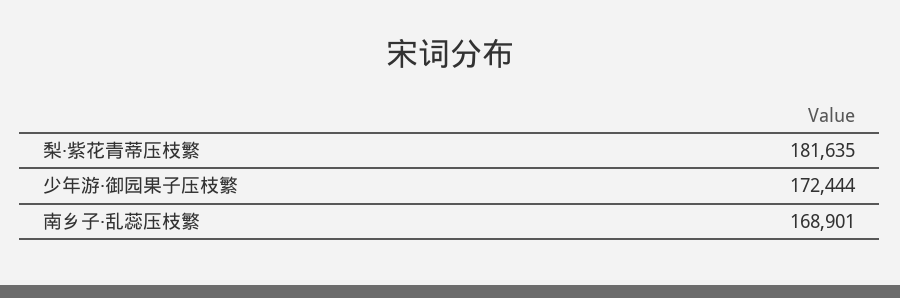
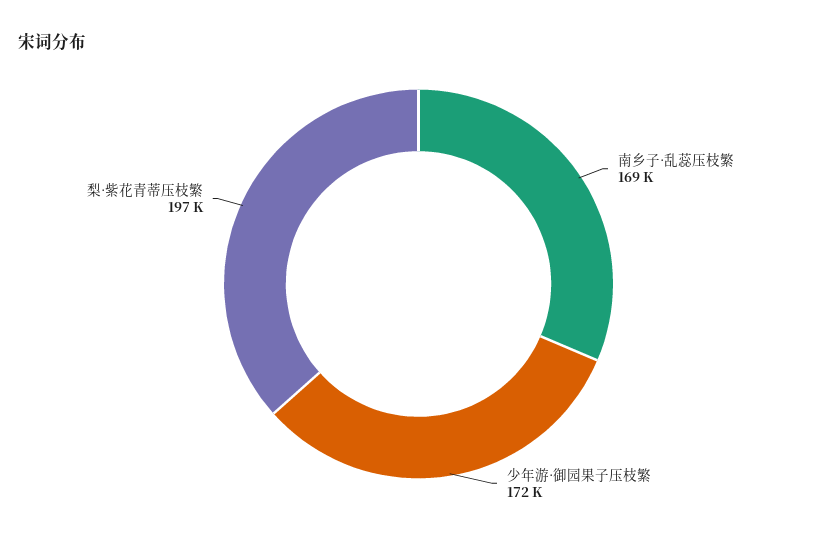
  {
-   "梨·紫花青蒂压枝繁": 181635,
+   "梨·紫花青蒂压枝繁": 197000,
    "少年游·御园果子压枝繁": 172444,
    "南乡子·乱蕊压枝繁": 168901
  }

